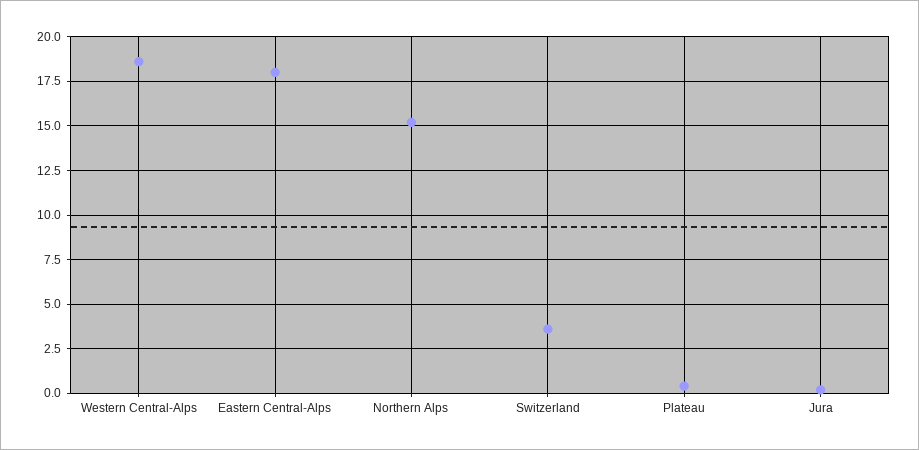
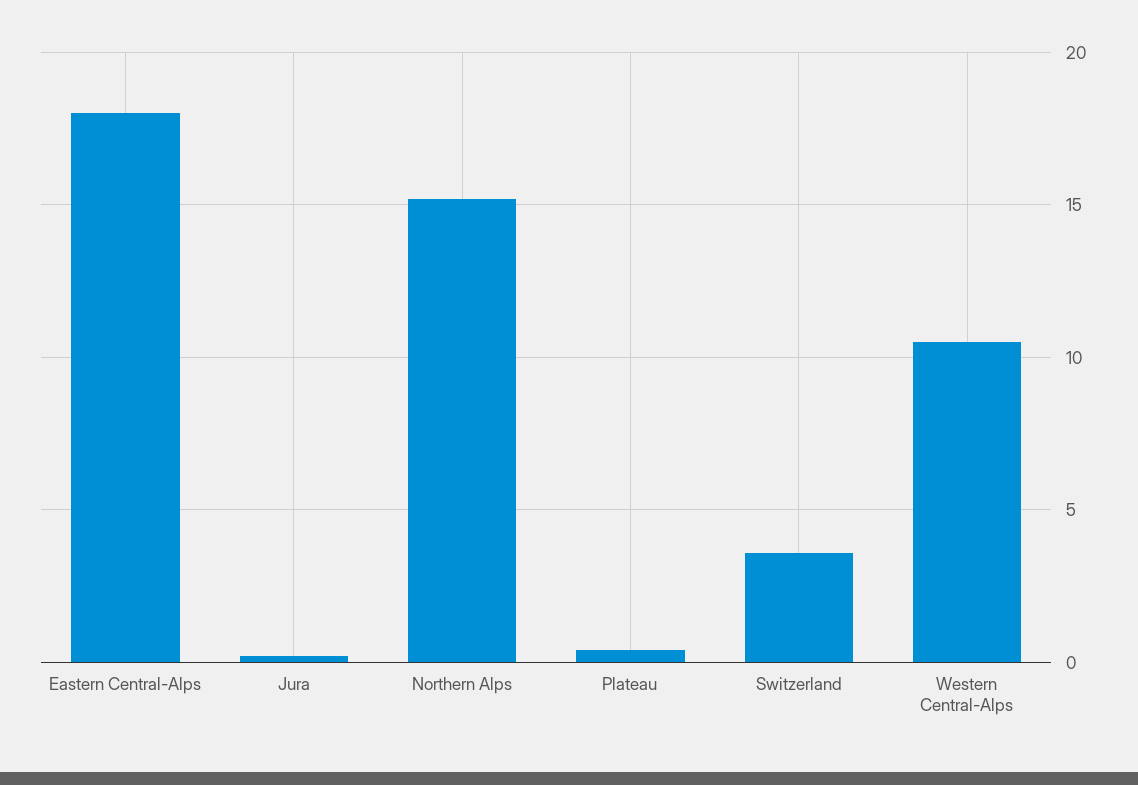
  {
-   "Western Central-Alps": 18.5,
+   "Western Central-Alps": 10.5,
    "Eastern Central-Alps": 18,
    "Northern Alps": 15,
    "Switzerland": 3.5,
    "Plateau": 0.5,
    "Jura": 0
  }

